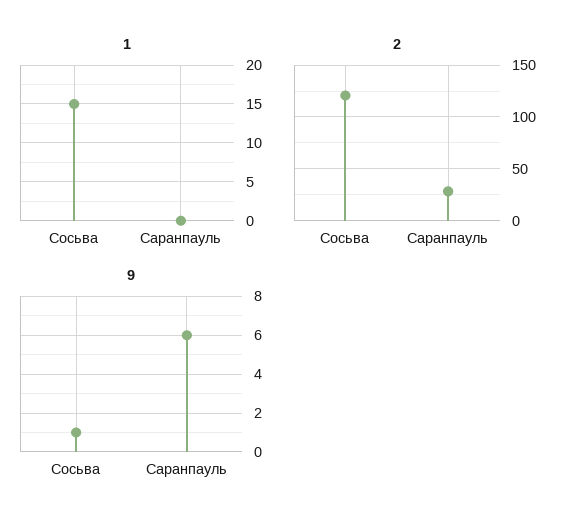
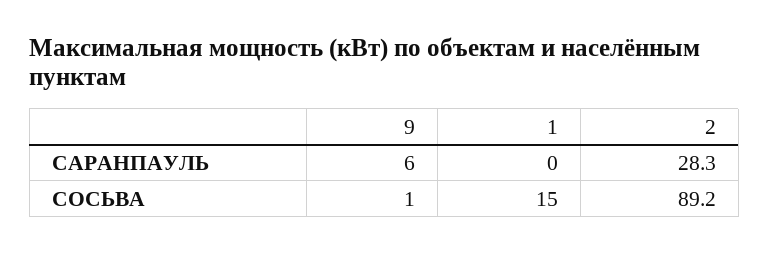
  {
    "1": {
      "Сосьва": 15,
      "Саранпауль": 0
    },
    "2": {
-     "Сосьва": 120,
+     "Сосьва": 89.2,
      "Саранпауль": 28.3
    },
    "9": {
      "Сосьва": 1,
      "Саранпауль": 6
    }
  }

